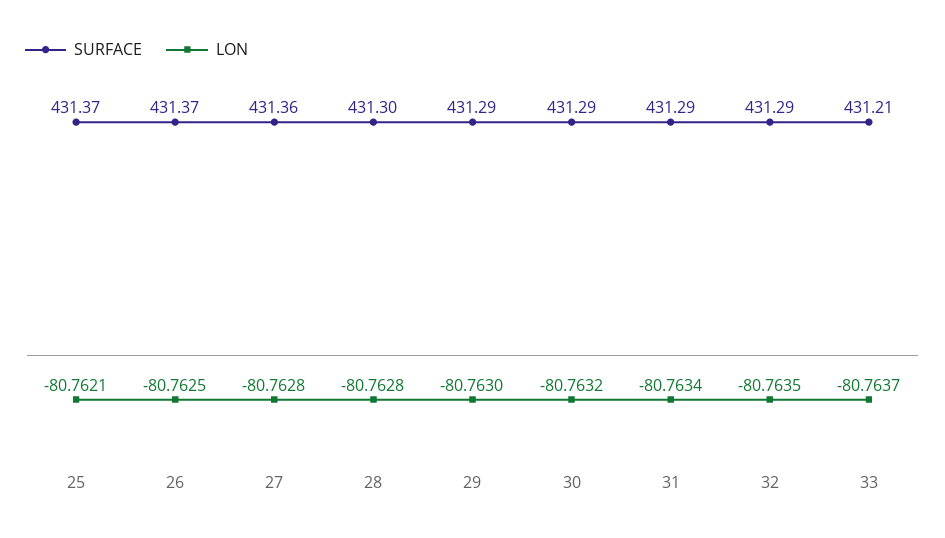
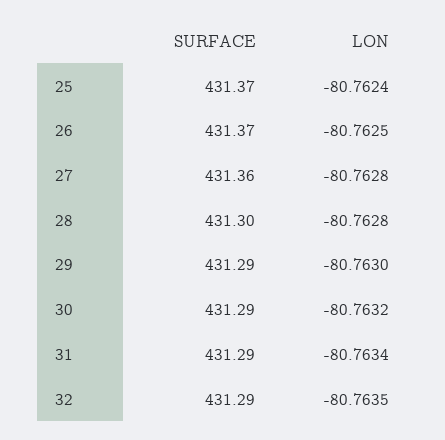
  {
    "SURFACE": {
      "25": 431.37,
      "26": 431.37,
      "27": 431.36,
      "28": 431.3,
      "29": 431.29,
      "30": 431.29,
      "31": 431.29,
-     "32": 431.29,
+     "32": 431.29
-     "33": 431.21
    },
    "LON": {
-     "25": -80.7621,
+     "25": -80.7624,
      "26": -80.7625,
      "27": -80.7628,
      "28": -80.7628,
      "29": -80.763,
      "30": -80.7632,
      "31": -80.7634,
-     "32": -80.7635,
+     "32": -80.7635
-     "33": -80.7637
    }
  }

